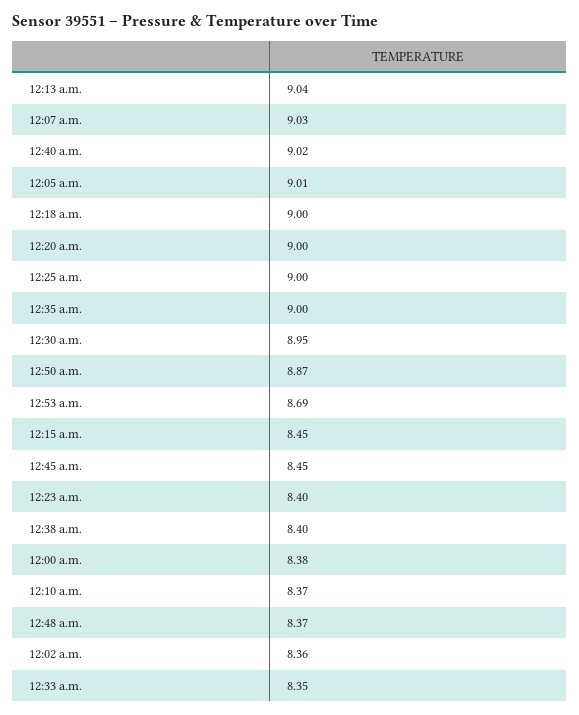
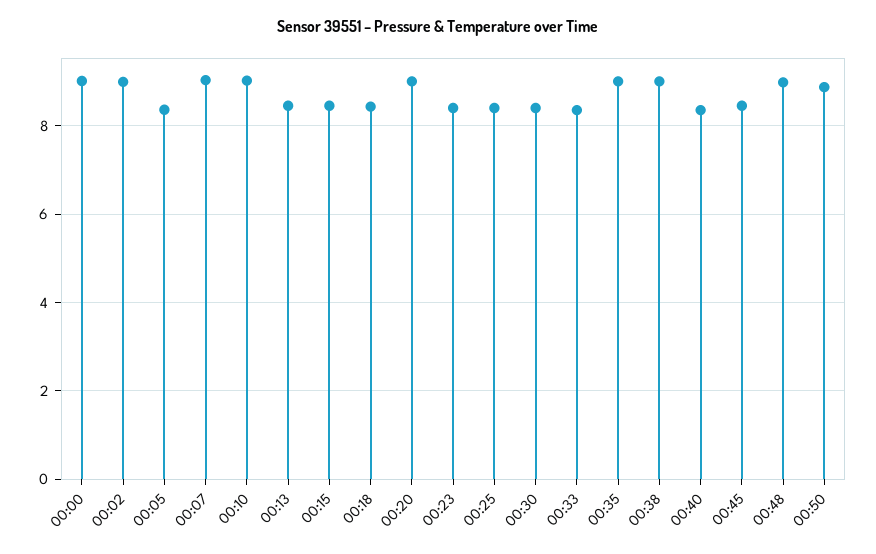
  {
-   "12:13 a.m.": 9.04,
+   "12:13 a.m.": 8.4,
    "12:07 a.m.": 9.03,
-   "12:40 a.m.": 9.02,
+   "12:40 a.m.": 8.4,
-   "12:05 a.m.": 9.01,
+   "12:05 a.m.": 8.4,
-   "12:18 a.m.": 9,
+   "12:18 a.m.": 8.4,
    "12:20 a.m.": 9,
-   "12:25 a.m.": 9,
+   "12:25 a.m.": 8.4,
    "12:35 a.m.": 9,
-   "12:30 a.m.": 8.95,
+   "12:30 a.m.": 8.4,
    "12:50 a.m.": 8.87,
-   "12:53 a.m.": 8.69,
    "12:15 a.m.": 8.45,
    "12:45 a.m.": 8.45,
    "12:23 a.m.": 8.4,
-   "12:38 a.m.": 8.4,
+   "12:38 a.m.": 9,
-   "12:00 a.m.": 8.38,
+   "12:00 a.m.": 9,
-   "12:10 a.m.": 8.37,
+   "12:10 a.m.": 9,
-   "12:48 a.m.": 8.37,
+   "12:48 a.m.": 9,
-   "12:02 a.m.": 8.36,
+   "12:02 a.m.": 9,
    "12:33 a.m.": 8.35
  }

